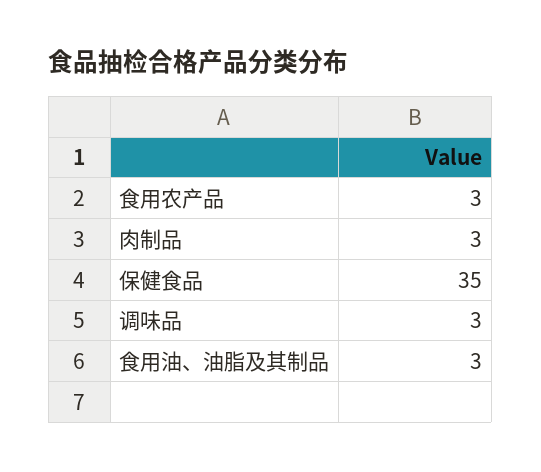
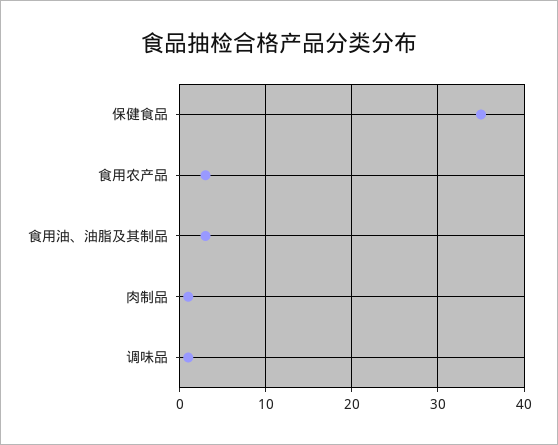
  {
    "食用农产品": 3,
-   "肉制品": 3,
+   "肉制品": 1,
    "保健食品": 35,
-   "调味品": 3,
+   "调味品": 1,
    "食用油、油脂及其制品": 3
  }

